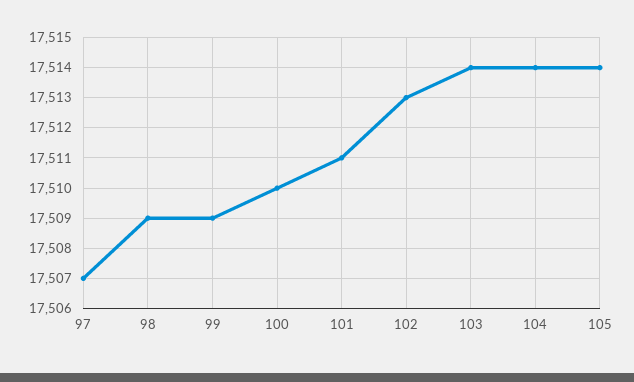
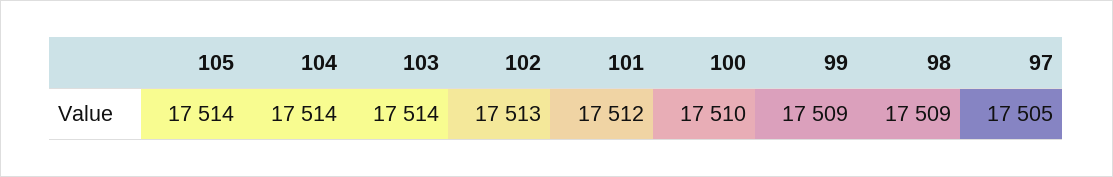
  {
-   "97": 17507,
+   "97": 17505,
    "98": 17509,
    "99": 17509,
    "100": 17510,
-   "101": 17511,
+   "101": 17512,
    "102": 17513,
    "103": 17514,
    "104": 17514,
    "105": 17514
  }

